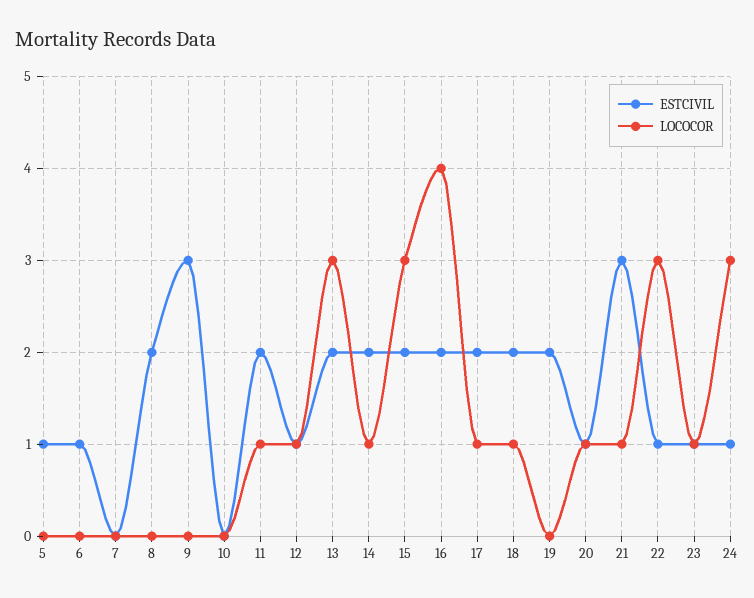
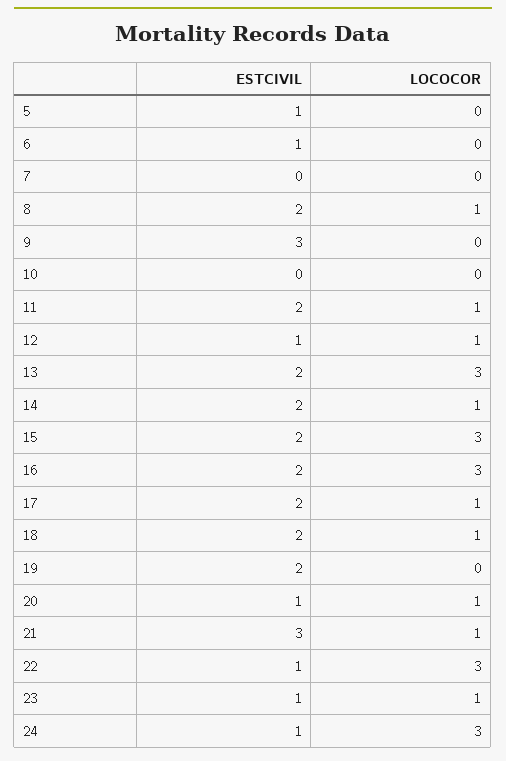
  {
    "ESTCIVIL": {
      "5": 1,
      "6": 1,
      "7": 0,
      "8": 2,
      "9": 3,
      "10": 0,
      "11": 2,
      "12": 1,
      "13": 2,
      "14": 2,
      "15": 2,
      "16": 2,
      "17": 2,
      "18": 2,
      "19": 2,
      "20": 1,
      "21": 3,
      "22": 1,
      "23": 1,
      "24": 1
    },
    "LOCOCOR": {
      "5": 0,
      "6": 0,
      "7": 0,
-     "8": 0,
+     "8": 1,
      "9": 0,
      "10": 0,
      "11": 1,
      "12": 1,
      "13": 3,
      "14": 1,
      "15": 3,
-     "16": 4,
+     "16": 3,
      "17": 1,
      "18": 1,
      "19": 0,
      "20": 1,
      "21": 1,
      "22": 3,
      "23": 1,
      "24": 3
    }
  }

